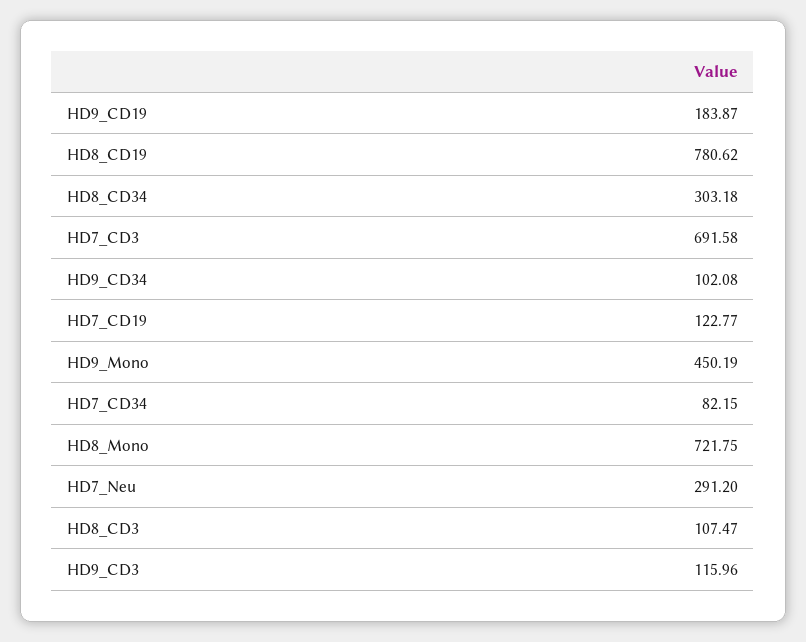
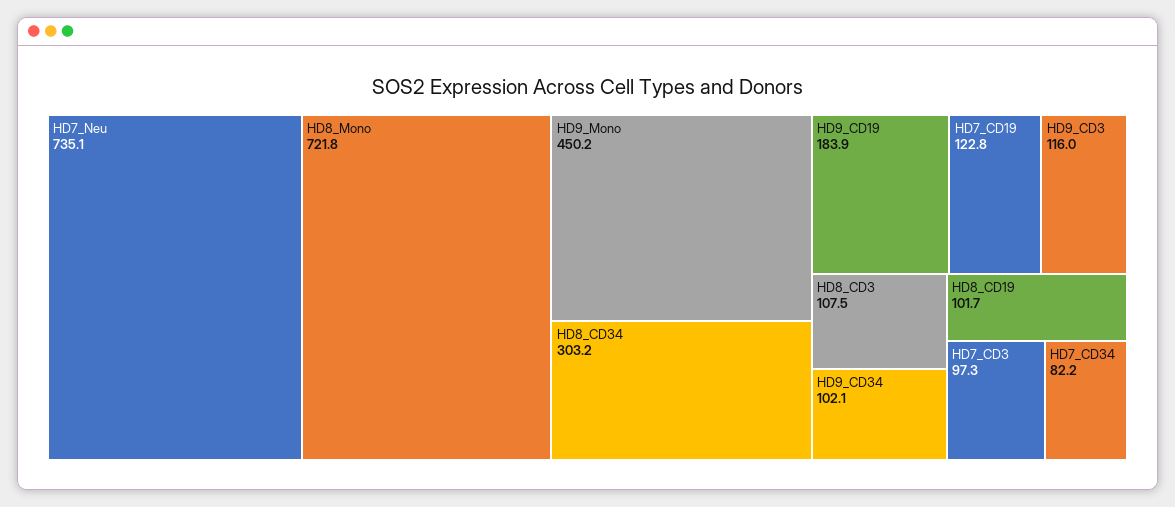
  {
    "HD9_CD19": 183.87,
-   "HD8_CD19": 780.62,
+   "HD8_CD19": 101.7,
    "HD8_CD34": 303.18,
-   "HD7_CD3": 691.58,
+   "HD7_CD3": 97.3,
    "HD9_CD34": 102.08,
    "HD7_CD19": 122.77,
    "HD9_Mono": 450.19,
    "HD7_CD34": 82.15,
    "HD8_Mono": 721.75,
-   "HD7_Neu": 291.2,
+   "HD7_Neu": 735.1,
    "HD8_CD3": 107.47,
    "HD9_CD3": 115.96
  }

